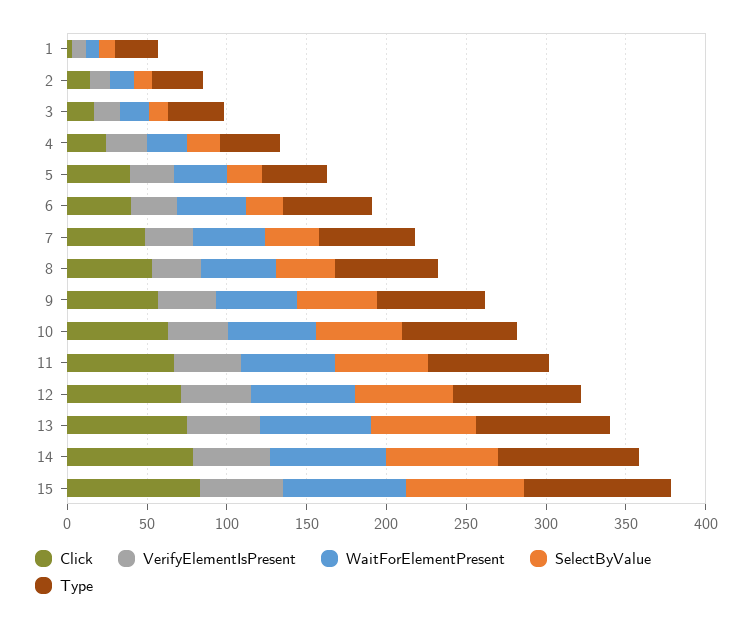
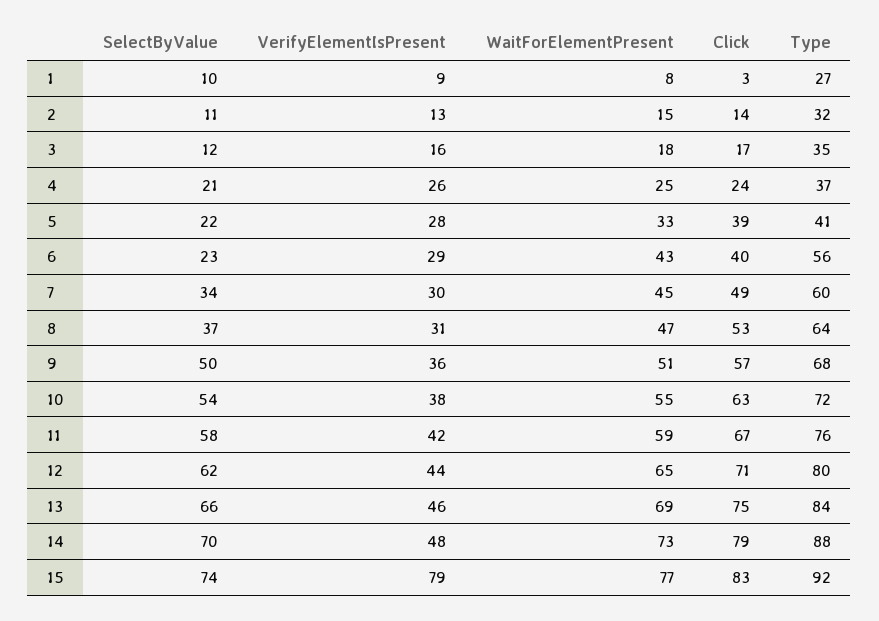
  {
    "Click": {
      "1": 3,
      "2": 14,
      "3": 17,
      "4": 24,
      "5": 39,
      "6": 40,
      "7": 49,
      "8": 53,
      "9": 57,
      "10": 63,
      "11": 67,
      "12": 71,
      "13": 75,
      "14": 79,
      "15": 83
    },
    "VerifyElementIsPresent": {
      "1": 9,
      "2": 13,
      "3": 16,
      "4": 26,
      "5": 28,
      "6": 29,
      "7": 30,
      "8": 31,
      "9": 36,
      "10": 38,
      "11": 42,
      "12": 44,
      "13": 46,
      "14": 48,
-     "15": 50
+     "15": 79
    },
    "WaitForElementPresent": {
      "1": 8,
      "2": 15,
      "3": 18,
      "4": 25,
      "5": 33,
      "6": 43,
      "7": 45,
      "8": 47,
      "9": 51,
      "10": 55,
      "11": 59,
      "12": 65,
      "13": 69,
      "14": 73,
      "15": 77
    },
    "SelectByValue": {
      "1": 10,
      "2": 11,
      "3": 12,
      "4": 21,
      "5": 22,
      "6": 23,
      "7": 34,
      "8": 37,
      "9": 50,
      "10": 54,
      "11": 58,
      "12": 62,
      "13": 66,
      "14": 70,
      "15": 74
    },
    "Type": {
      "1": 27,
      "2": 32,
      "3": 35,
      "4": 37,
      "5": 41,
      "6": 56,
      "7": 60,
      "8": 64,
      "9": 68,
      "10": 72,
      "11": 76,
      "12": 80,
      "13": 84,
      "14": 88,
      "15": 92
    }
  }

